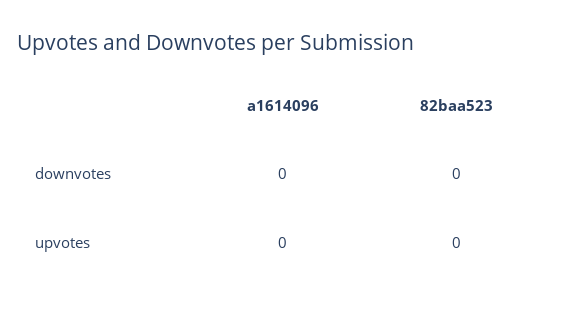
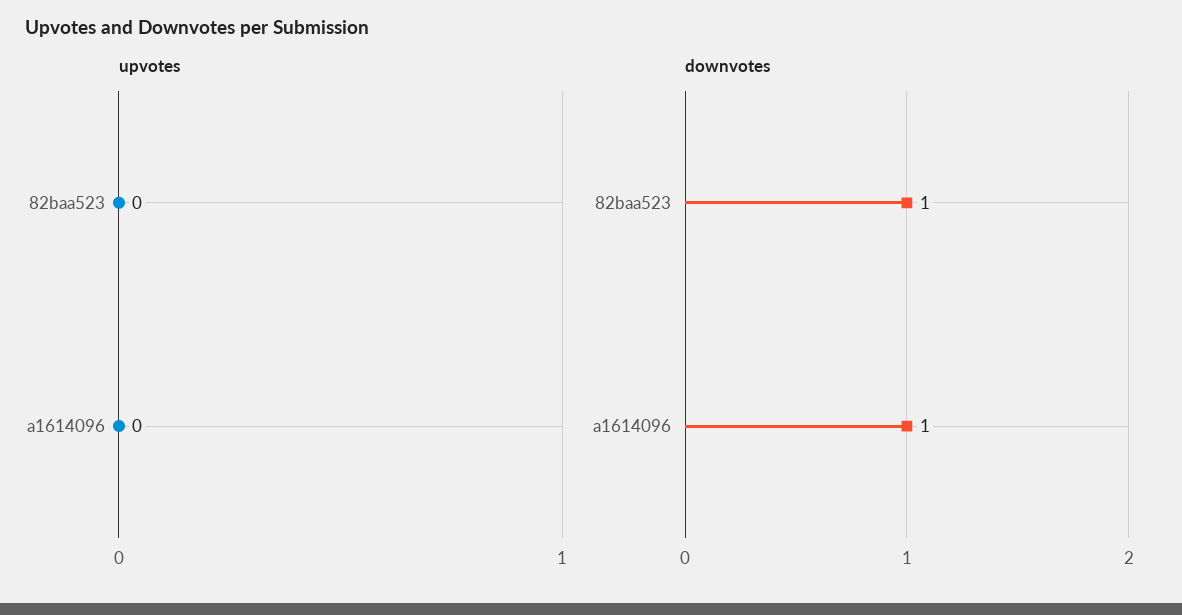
  {
    "downvotes": {
-     "a1614096": 0,
+     "a1614096": 1,
-     "82baa523": 0
+     "82baa523": 1
    },
    "upvotes": {
      "a1614096": 0,
      "82baa523": 0
    }
  }

